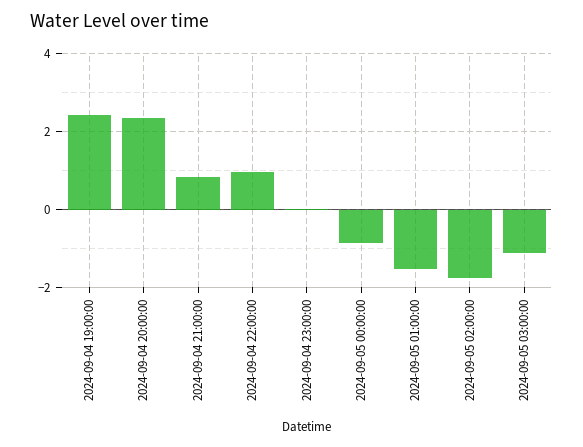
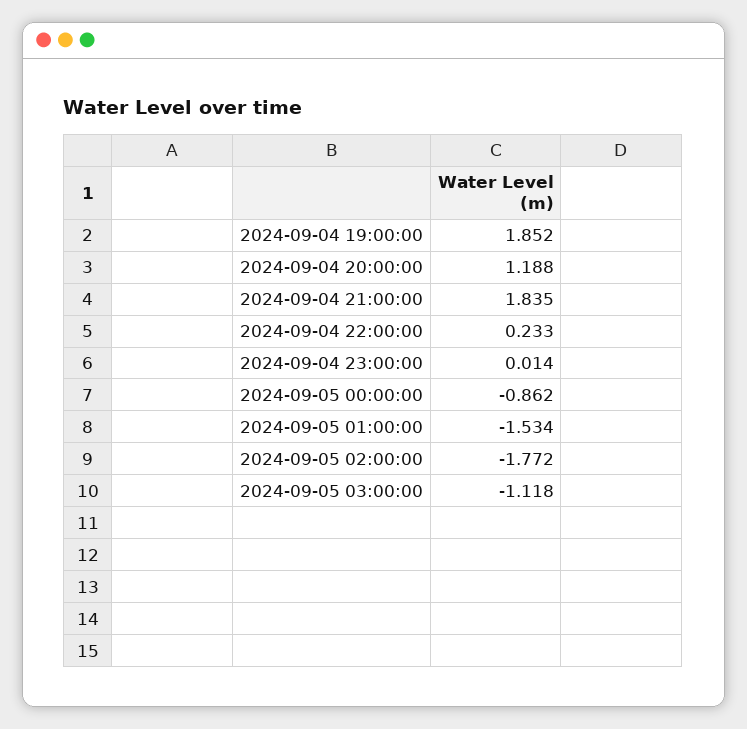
  {
-   "2024-09-04 19:00:00": 2.4,
+   "2024-09-04 19:00:00": 1.852,
-   "2024-09-04 20:00:00": 2.4,
+   "2024-09-04 20:00:00": 1.188,
-   "2024-09-04 21:00:00": 0.8,
+   "2024-09-04 21:00:00": 1.835,
-   "2024-09-04 22:00:00": 1,
+   "2024-09-04 22:00:00": 0.233,
    "2024-09-04 23:00:00": 0.014,
    "2024-09-05 00:00:00": -0.862,
    "2024-09-05 01:00:00": -1.534,
    "2024-09-05 02:00:00": -1.772,
    "2024-09-05 03:00:00": -1.118
  }

